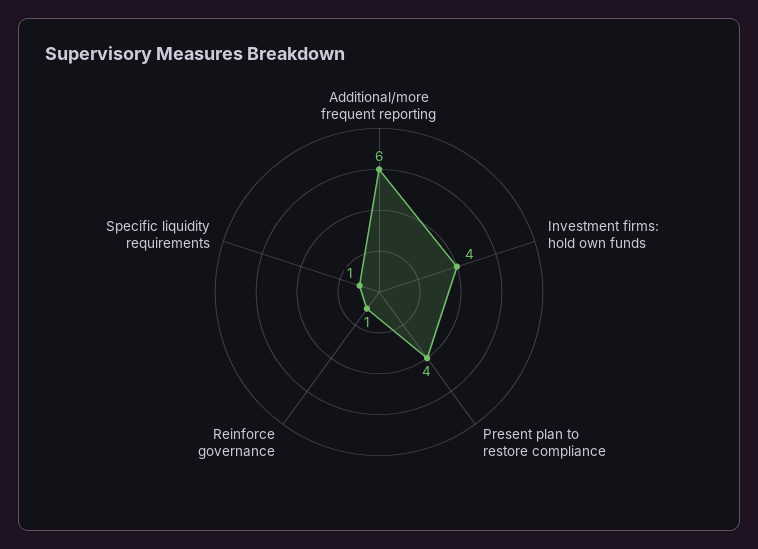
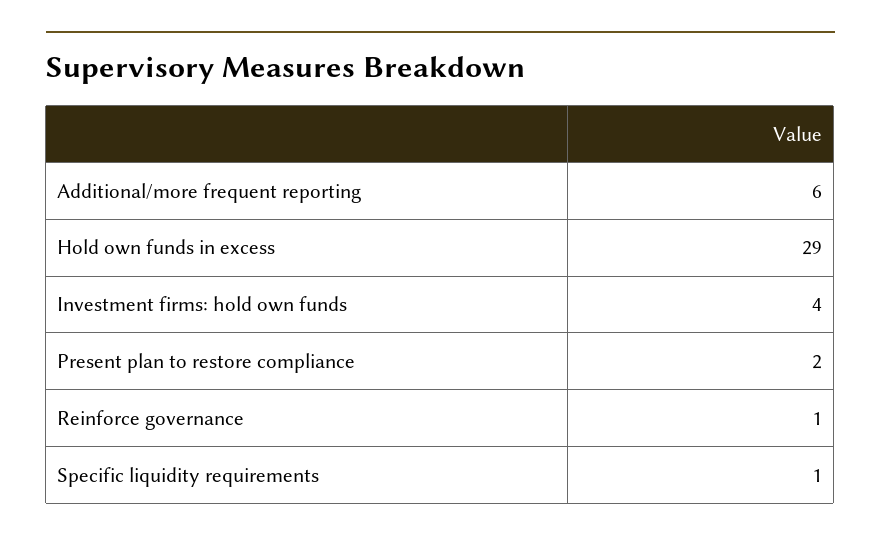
  {
    "Additional/more frequent reporting": 6,
    "Investment firms: hold own funds": 4,
-   "Present plan to restore compliance": 4,
+   "Present plan to restore compliance": 2,
    "Reinforce governance": 1,
-   "Specific liquidity requirements": 1
+   "Specific liquidity requirements": 1,
+   "Hold own funds in excess": 29
  }

